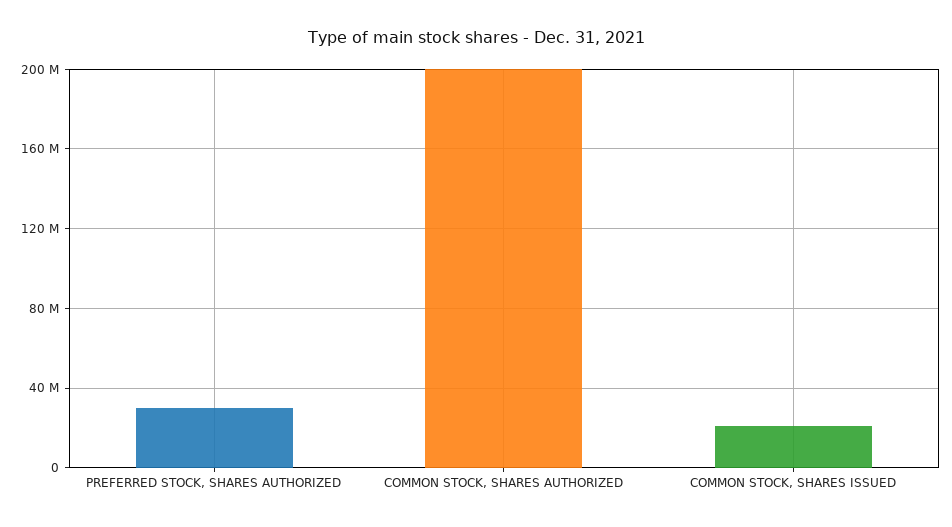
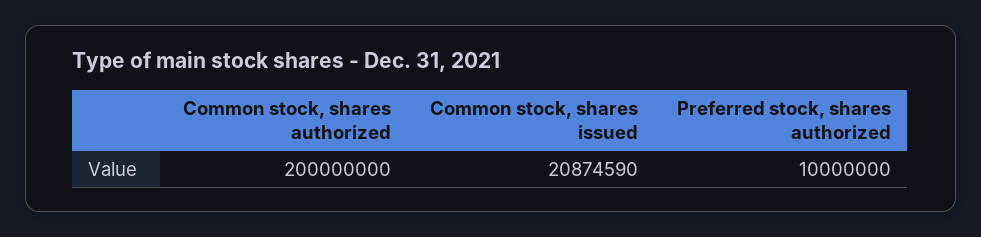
  {
-   "PREFERRED STOCK, SHARES AUTHORIZED": 30000000,
+   "PREFERRED STOCK, SHARES AUTHORIZED": 10000000,
    "COMMON STOCK, SHARES AUTHORIZED": 200000000,
    "COMMON STOCK, SHARES ISSUED": 20874590
  }

